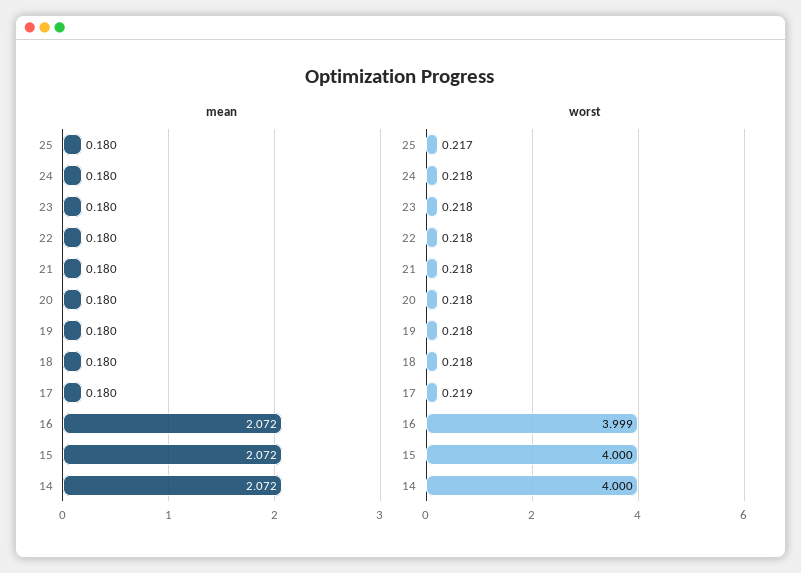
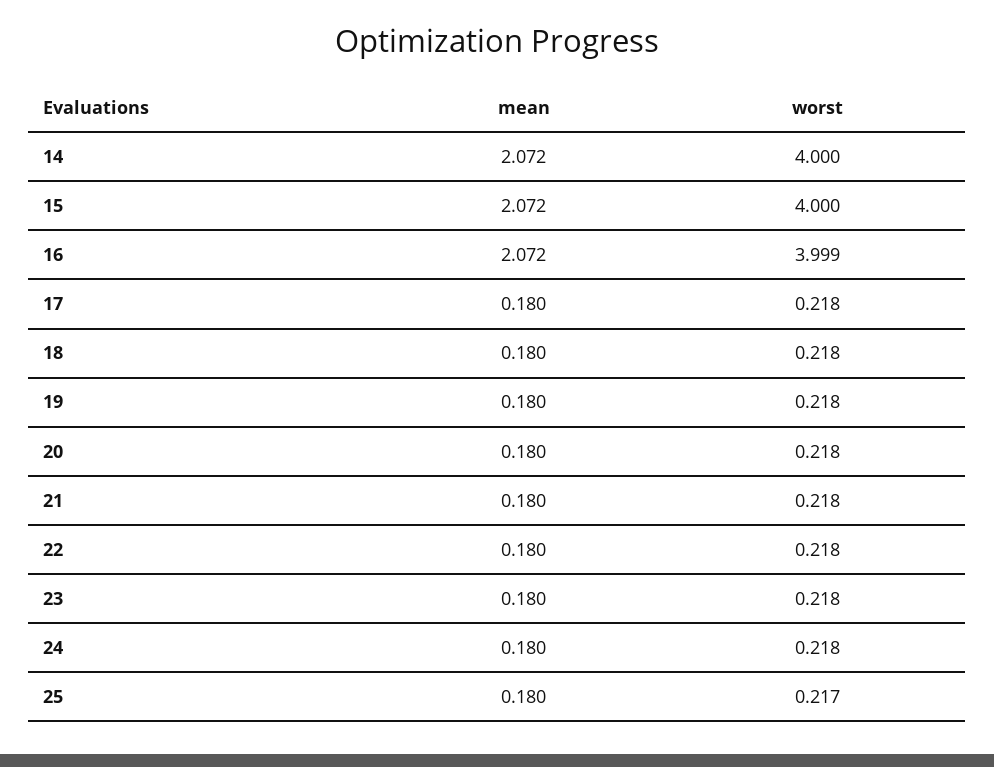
  {
    "mean": {
      "25": 0.18,
      "24": 0.18,
      "23": 0.18,
      "22": 0.18,
      "21": 0.18,
      "20": 0.18,
      "19": 0.18,
      "18": 0.18,
      "17": 0.18,
      "16": 2.072,
      "15": 2.072,
      "14": 2.072
    },
    "worst": {
      "25": 0.217,
      "24": 0.218,
      "23": 0.218,
      "22": 0.218,
      "21": 0.218,
      "20": 0.218,
      "19": 0.218,
      "18": 0.218,
-     "17": 0.219,
+     "17": 0.218,
      "16": 3.999,
      "15": 4,
      "14": 4
    }
  }

